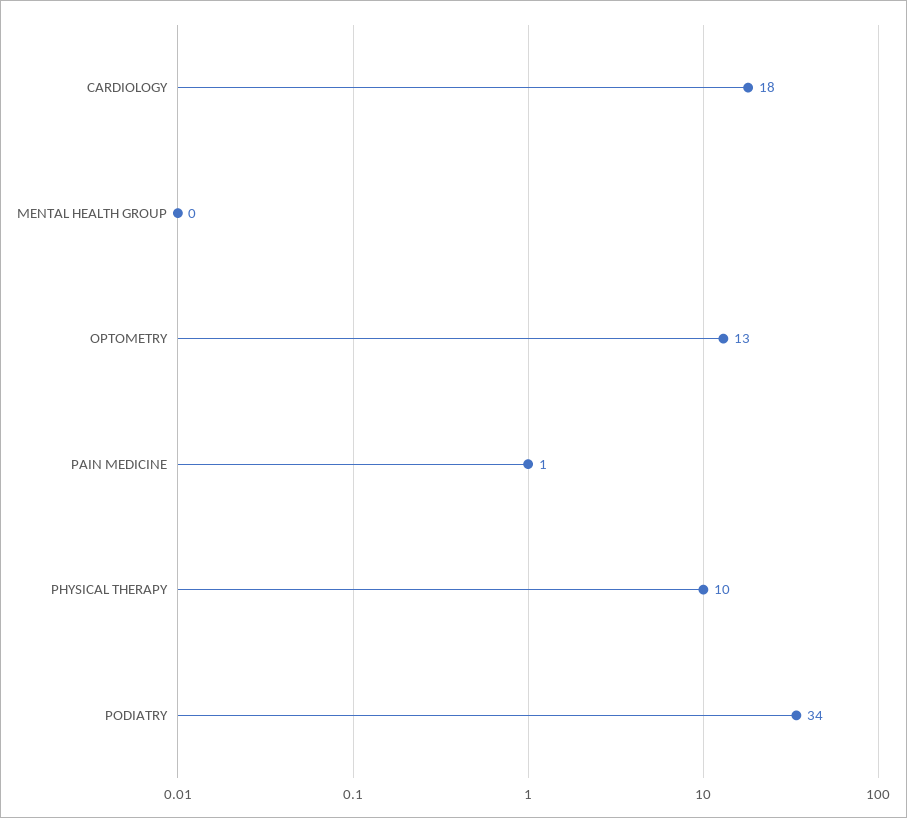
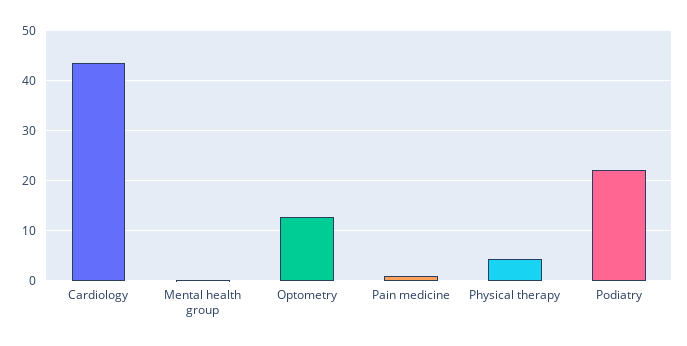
  {
-   "CARDIOLOGY": 18,
+   "CARDIOLOGY": 44,
    "MENTAL HEALTH GROUP": 0,
    "OPTOMETRY": 13,
    "PAIN MEDICINE": 1,
-   "PHYSICAL THERAPY": 10,
+   "PHYSICAL THERAPY": 4,
-   "PODIATRY": 34
+   "PODIATRY": 22
  }

